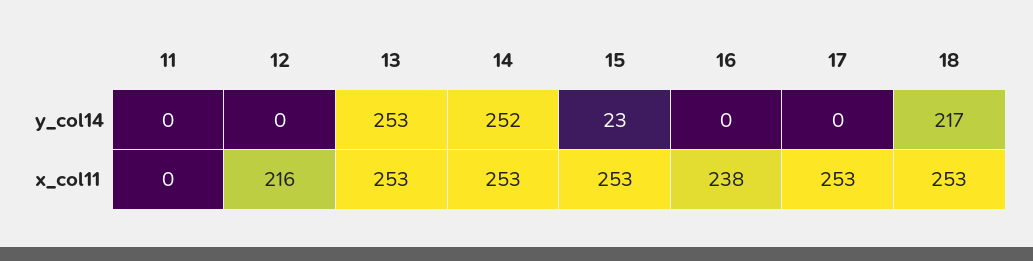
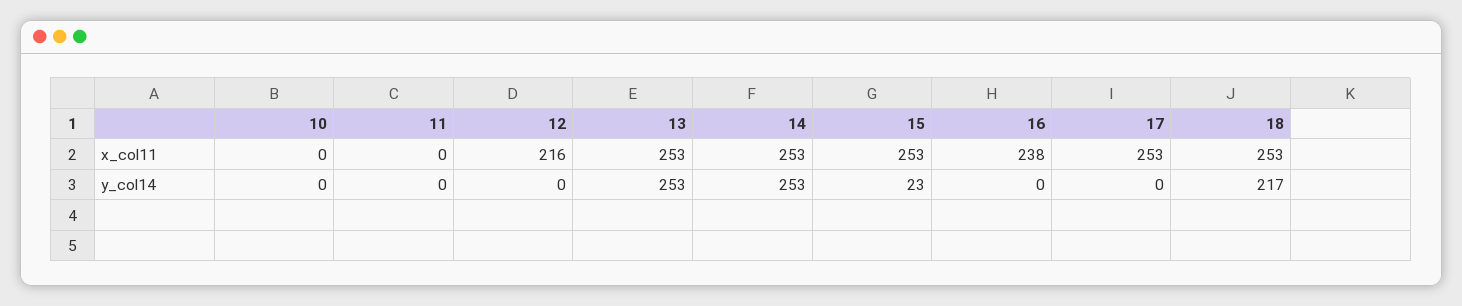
  {
    "11": {
      "y_col14": 0,
      "x_col11": 0
    },
    "12": {
      "y_col14": 0,
      "x_col11": 216
    },
    "13": {
      "y_col14": 253,
      "x_col11": 253
    },
    "14": {
-     "y_col14": 252,
+     "y_col14": 253,
      "x_col11": 253
    },
    "15": {
      "y_col14": 23,
      "x_col11": 253
    },
    "16": {
      "y_col14": 0,
      "x_col11": 238
    },
    "17": {
      "y_col14": 0,
      "x_col11": 253
    },
    "18": {
      "y_col14": 217,
      "x_col11": 253
-   }
+   },
+   "10": {
+     "x_col11": 0,
+     "y_col14": 0
+   }
  }

